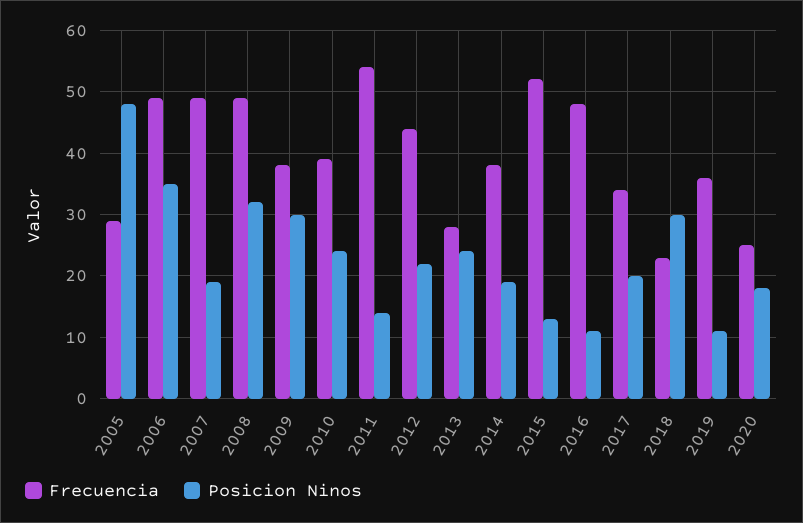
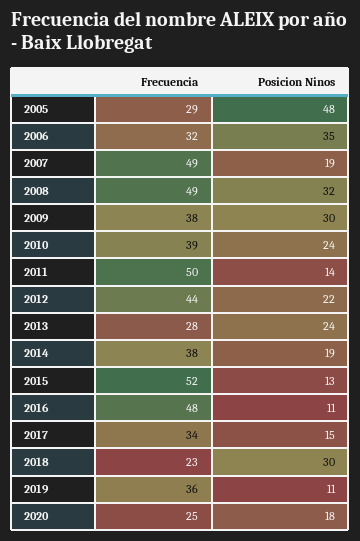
  {
    "Frecuencia": {
      "2005": 29,
-     "2006": 49,
+     "2006": 32,
      "2007": 49,
      "2008": 49,
      "2009": 38,
      "2010": 39,
-     "2011": 54,
+     "2011": 50,
      "2012": 44,
      "2013": 28,
      "2014": 38,
      "2015": 52,
      "2016": 48,
      "2017": 34,
      "2018": 23,
      "2019": 36,
      "2020": 25
    },
    "Posicion Ninos": {
      "2005": 48,
      "2006": 35,
      "2007": 19,
      "2008": 32,
      "2009": 30,
      "2010": 24,
      "2011": 14,
      "2012": 22,
      "2013": 24,
      "2014": 19,
      "2015": 13,
      "2016": 11,
-     "2017": 20,
+     "2017": 15,
      "2018": 30,
      "2019": 11,
      "2020": 18
    }
  }

